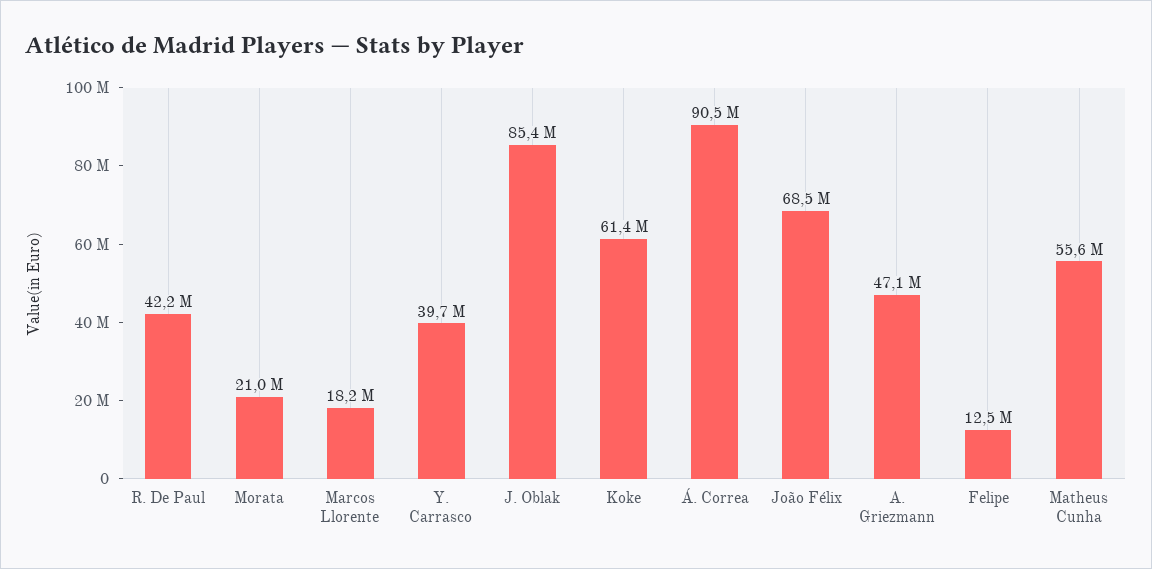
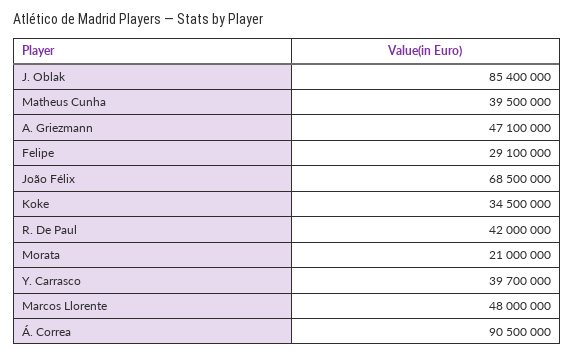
  {
-   "R. De Paul": 42200000,
+   "R. De Paul": 42000000,
    "Morata": 21000000,
-   "Marcos Llorente": 18200000,
+   "Marcos Llorente": 48000000,
    "Y. Carrasco": 39700000,
    "J. Oblak": 85400000,
-   "Koke": 61400000,
+   "Koke": 34500000,
    "Á. Correa": 90500000,
    "João Félix": 68500000,
    "A. Griezmann": 47100000,
-   "Felipe": 12500000,
+   "Felipe": 29100000,
-   "Matheus Cunha": 55600000
+   "Matheus Cunha": 39500000
  }

